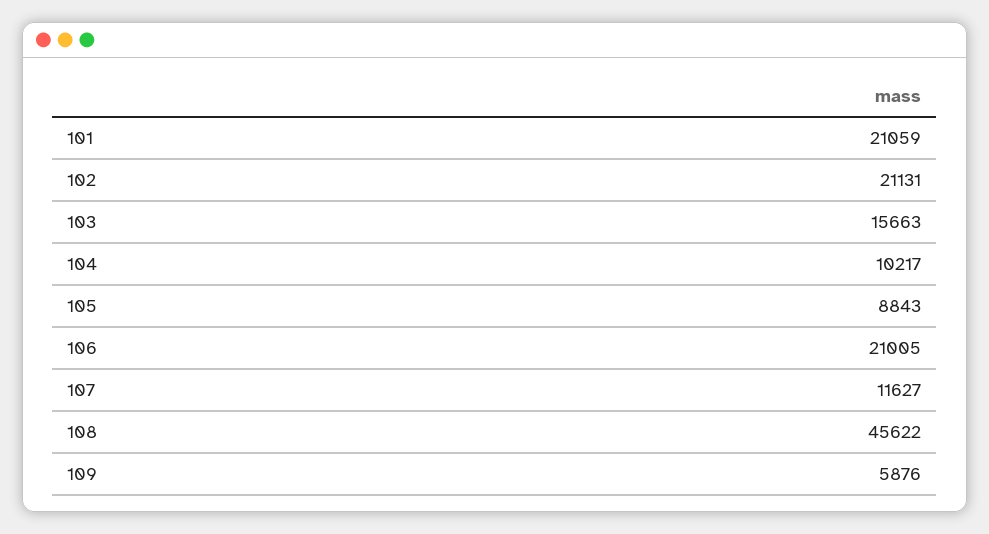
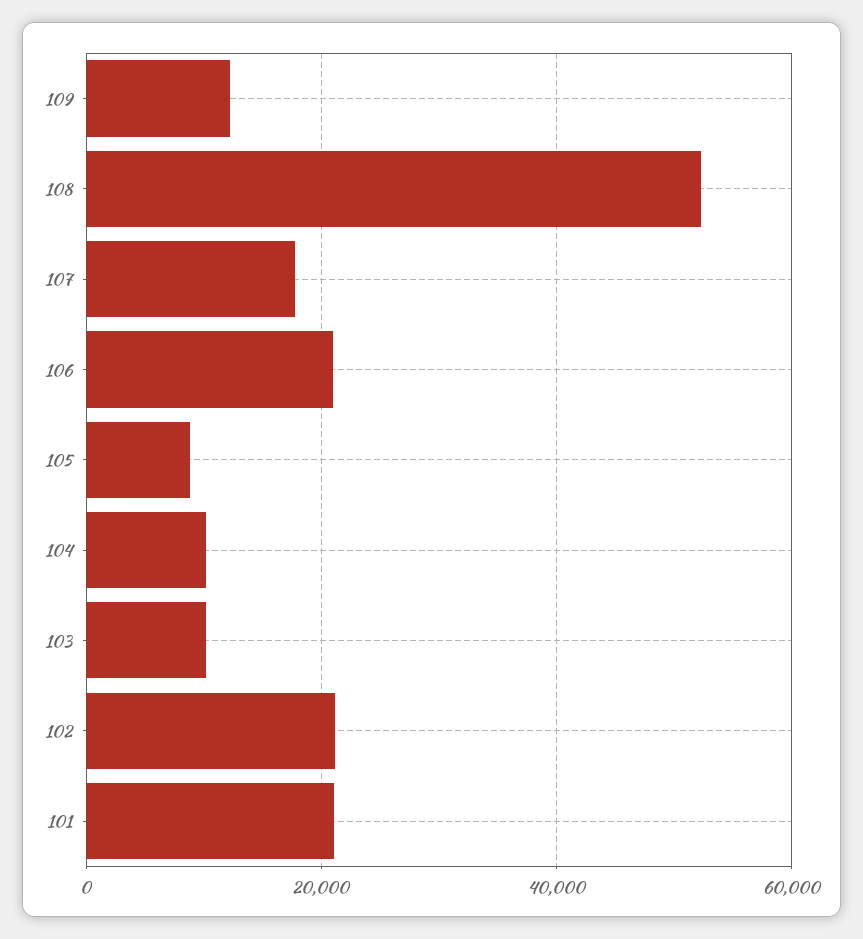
  {
    "101": 21059,
    "102": 21131,
-   "103": 15663,
+   "103": 10000,
    "104": 10217,
    "105": 8843,
    "106": 21005,
-   "107": 11627,
+   "107": 18000,
-   "108": 45622,
+   "108": 52000,
-   "109": 5876
+   "109": 12000
  }

